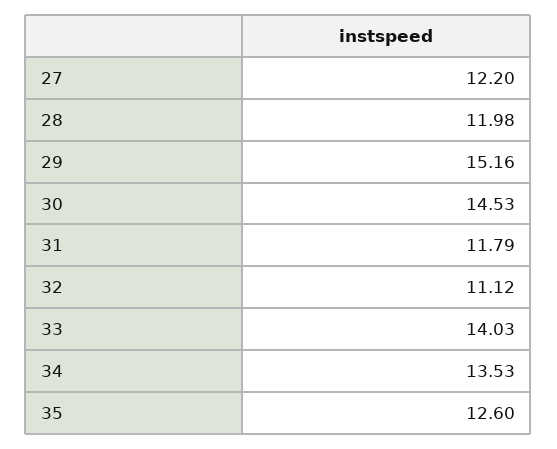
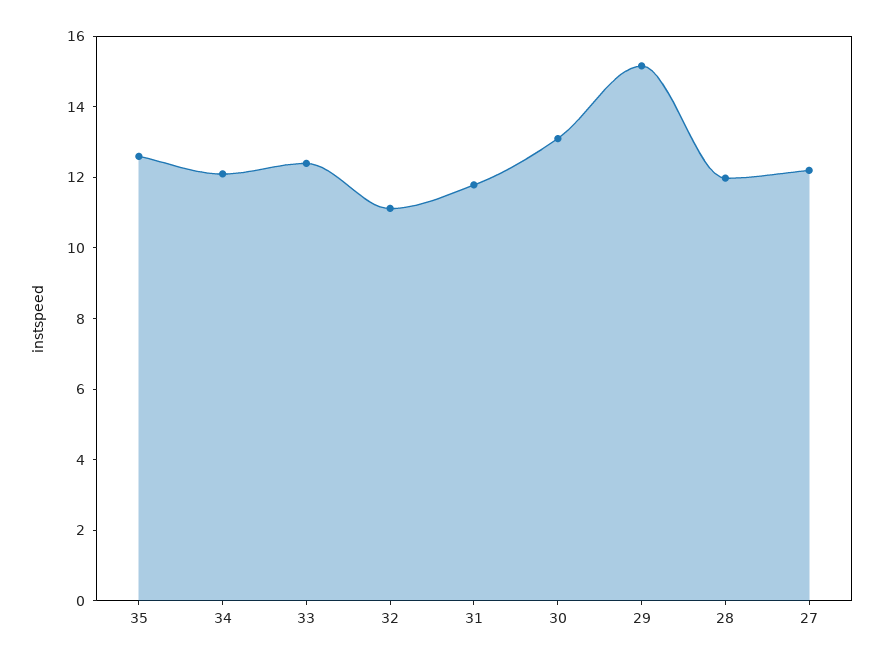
  {
    "27": 12.2,
    "28": 11.98,
    "29": 15.16,
-   "30": 14.53,
+   "30": 13,
    "31": 11.79,
    "32": 11.12,
-   "33": 14.03,
+   "33": 12.5,
-   "34": 13.53,
+   "34": 12,
    "35": 12.6
  }

